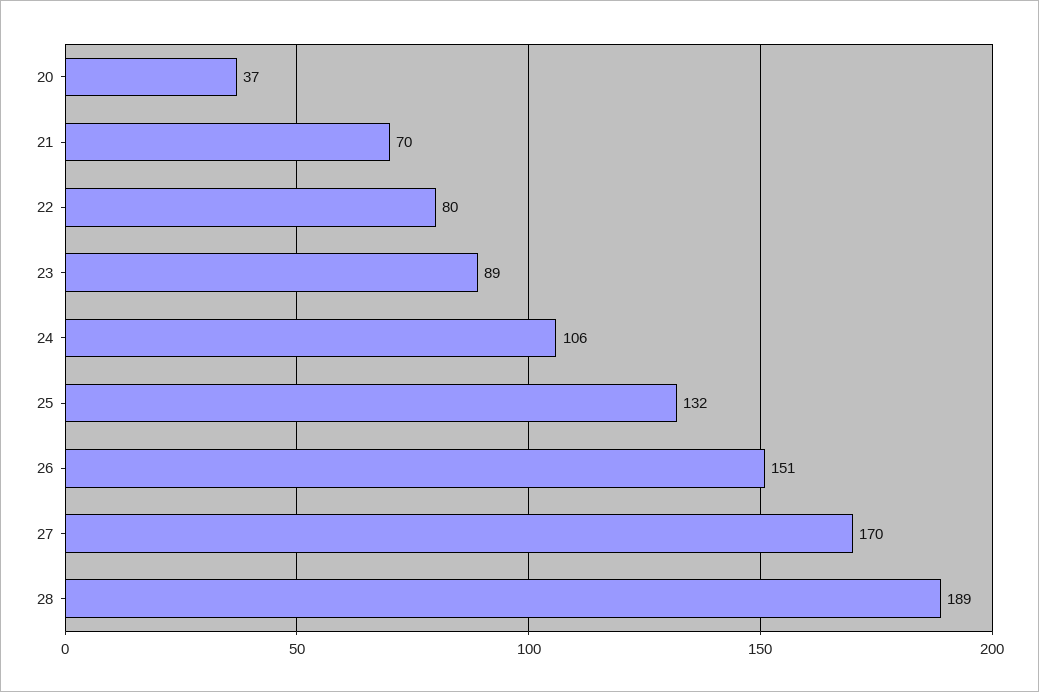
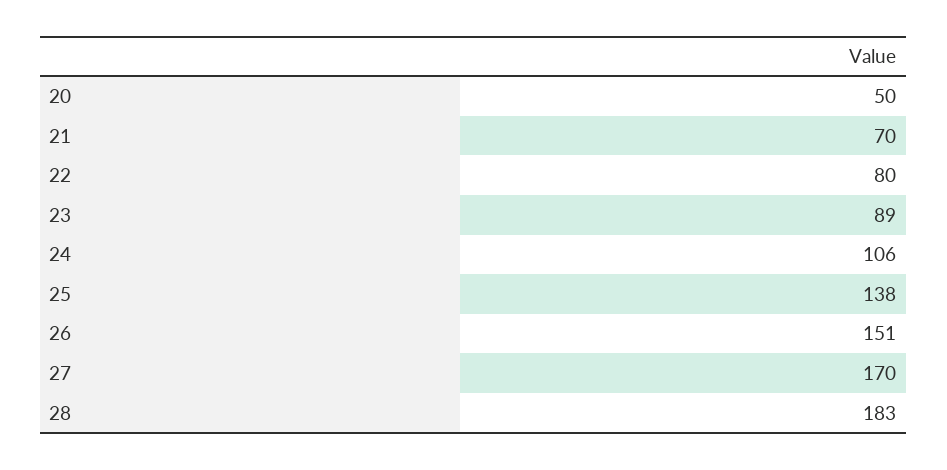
  {
-   "20": 37,
+   "20": 50,
    "21": 70,
    "22": 80,
    "23": 89,
    "24": 106,
-   "25": 132,
+   "25": 138,
    "26": 151,
    "27": 170,
-   "28": 189
+   "28": 183
  }

